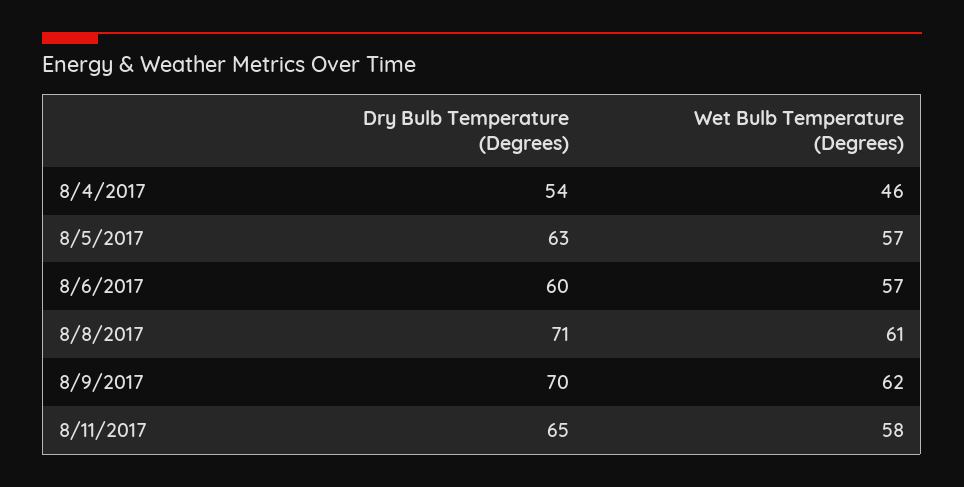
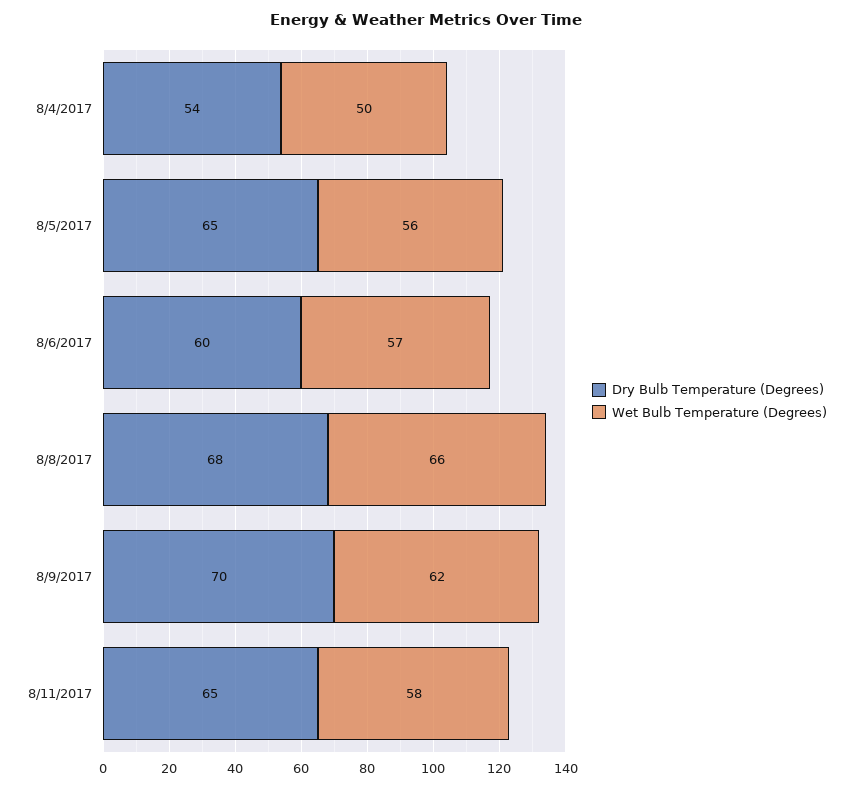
  {
    "Dry Bulb Temperature (Degrees)": {
      "8/4/2017": 54,
-     "8/5/2017": 63,
+     "8/5/2017": 65,
      "8/6/2017": 60,
-     "8/8/2017": 71,
+     "8/8/2017": 68,
      "8/9/2017": 70,
      "8/11/2017": 65
    },
    "Wet Bulb Temperature (Degrees)": {
-     "8/4/2017": 46,
+     "8/4/2017": 50,
-     "8/5/2017": 57,
+     "8/5/2017": 56,
      "8/6/2017": 57,
-     "8/8/2017": 61,
+     "8/8/2017": 66,
      "8/9/2017": 62,
      "8/11/2017": 58
    }
  }

